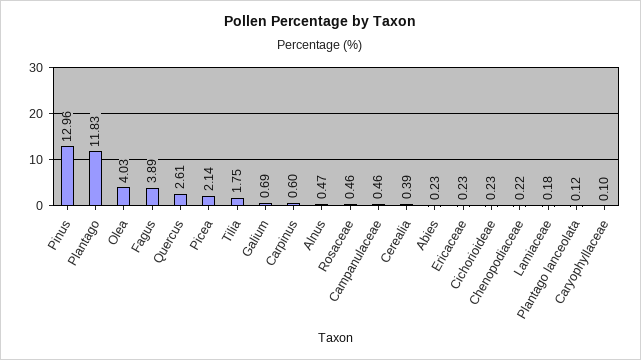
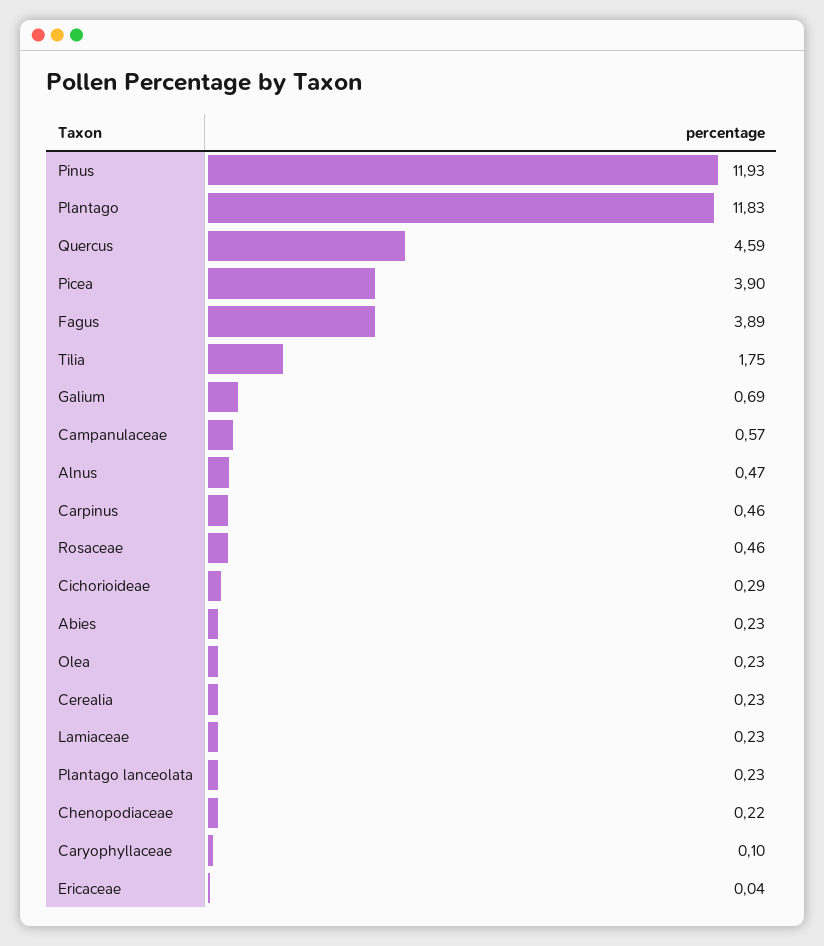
  {
-   "Pinus": 12.96,
+   "Pinus": 11.93,
    "Plantago": 11.83,
-   "Olea": 4.03,
+   "Olea": 0.23,
    "Fagus": 3.89,
-   "Quercus": 2.61,
+   "Quercus": 4.59,
-   "Picea": 2.14,
+   "Picea": 3.9,
    "Tilia": 1.75,
    "Galium": 0.69,
-   "Carpinus": 0.6,
+   "Carpinus": 0.46,
    "Alnus": 0.47,
    "Rosaceae": 0.46,
-   "Campanulaceae": 0.46,
+   "Campanulaceae": 0.57,
-   "Cerealia": 0.39,
+   "Cerealia": 0.23,
    "Abies": 0.23,
-   "Ericaceae": 0.23,
+   "Ericaceae": 0.04,
-   "Cichorioideae": 0.23,
+   "Cichorioideae": 0.29,
    "Chenopodiaceae": 0.22,
-   "Lamiaceae": 0.18,
+   "Lamiaceae": 0.23,
-   "Plantago lanceolata": 0.12,
+   "Plantago lanceolata": 0.23,
    "Caryophyllaceae": 0.1
  }

